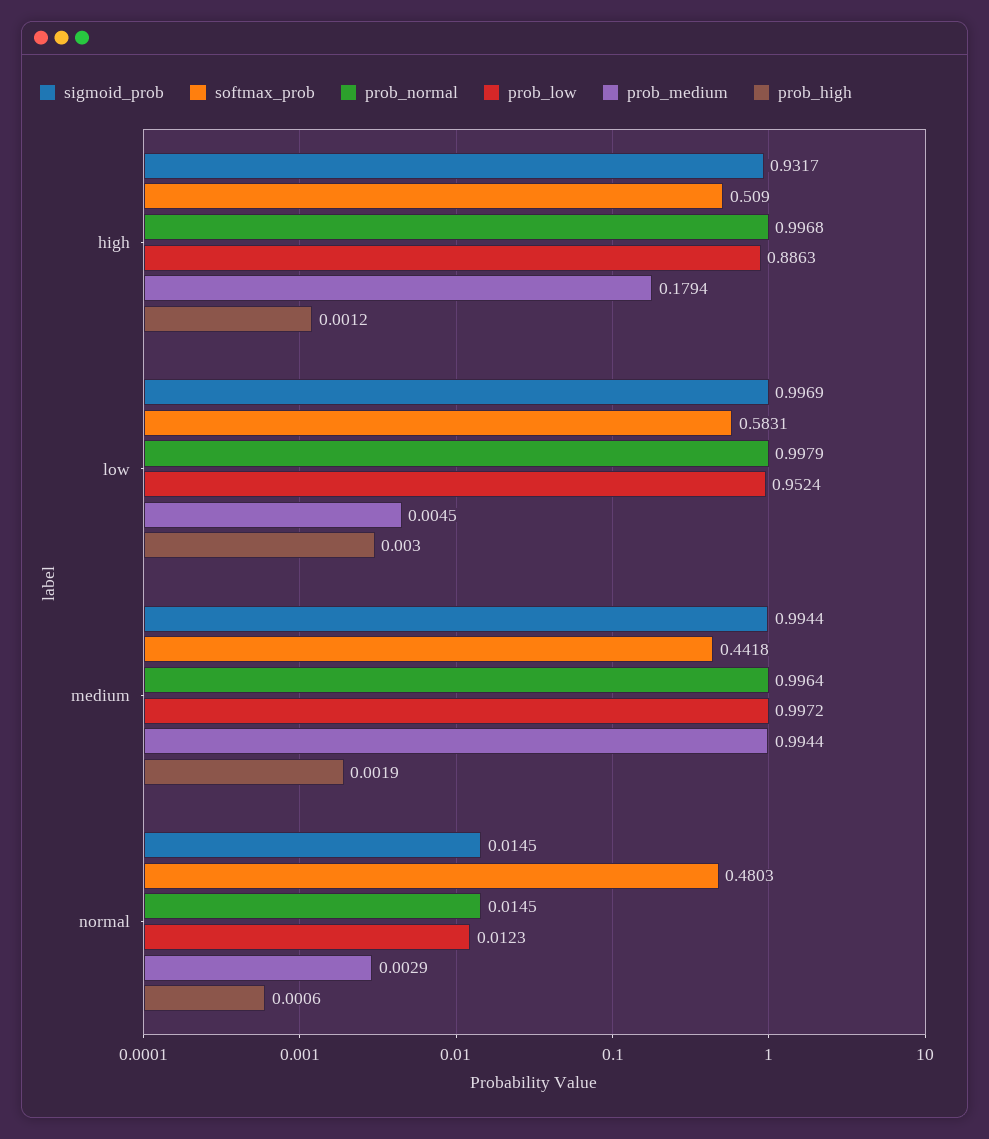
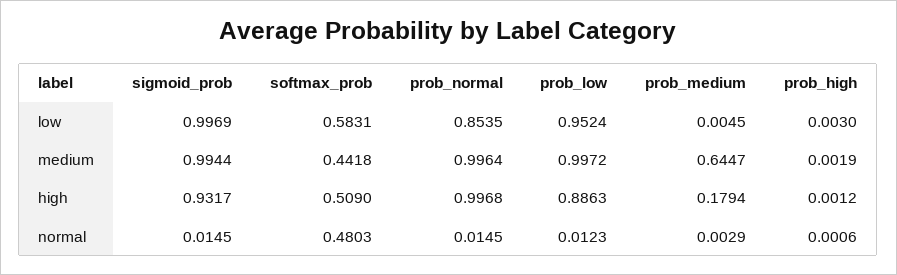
  {
    "sigmoid_prob": {
      "high": 0.9317,
      "low": 0.9969,
      "medium": 0.9944,
      "normal": 0.0145
    },
    "softmax_prob": {
      "high": 0.509,
      "low": 0.5831,
      "medium": 0.4418,
      "normal": 0.4803
    },
    "prob_normal": {
      "high": 0.9968,
-     "low": 0.9979,
+     "low": 0.8535,
      "medium": 0.9964,
      "normal": 0.0145
    },
    "prob_low": {
      "high": 0.8863,
      "low": 0.9524,
      "medium": 0.9972,
      "normal": 0.0123
    },
    "prob_medium": {
      "high": 0.1794,
      "low": 0.0045,
-     "medium": 0.9944,
+     "medium": 0.6447,
      "normal": 0.0029
    },
    "prob_high": {
      "high": 0.0012,
      "low": 0.003,
      "medium": 0.0019,
      "normal": 0.0006
    }
  }

